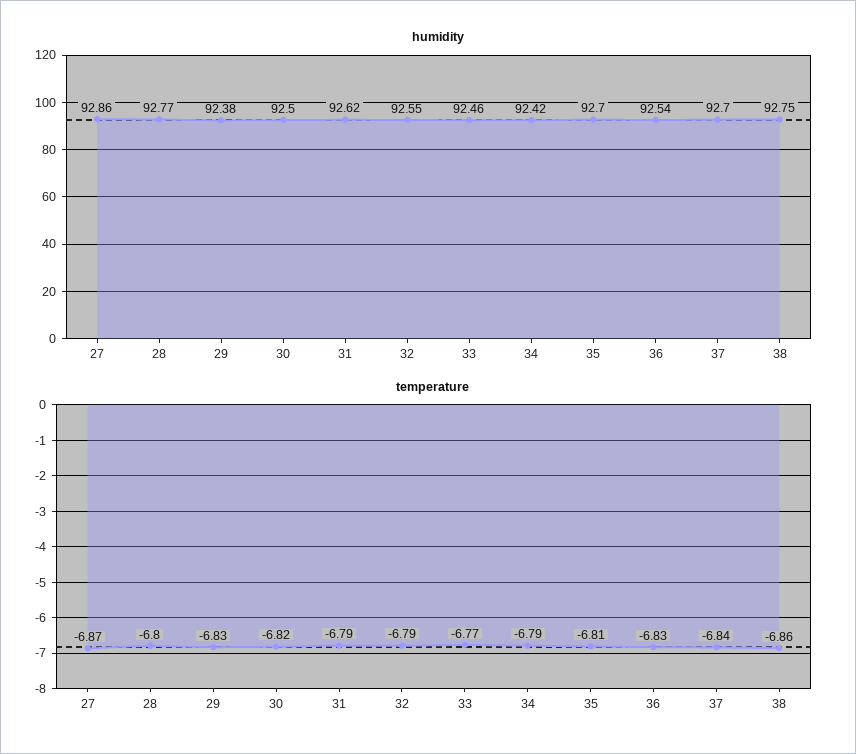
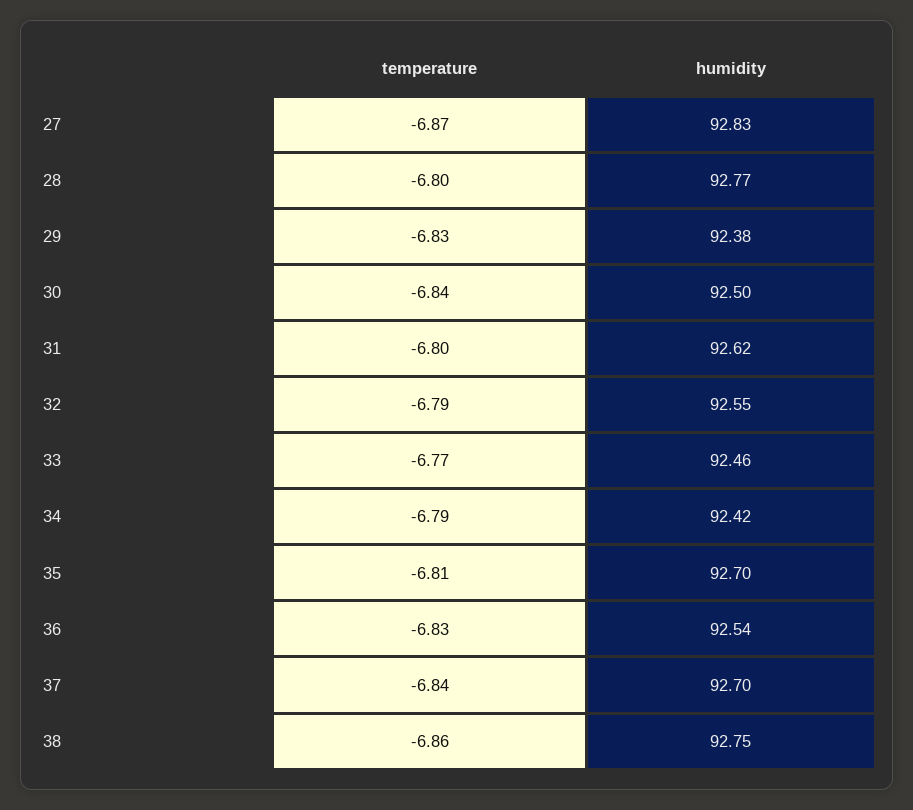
  {
    "humidity": {
-     "27": 92.86,
+     "27": 92.83,
      "28": 92.77,
      "29": 92.38,
      "30": 92.5,
      "31": 92.62,
      "32": 92.55,
      "33": 92.46,
      "34": 92.42,
      "35": 92.7,
      "36": 92.54,
      "37": 92.7,
      "38": 92.75
    },
    "temperature": {
      "27": -6.87,
      "28": -6.8,
      "29": -6.83,
-     "30": -6.82,
+     "30": -6.84,
-     "31": -6.79,
+     "31": -6.8,
      "32": -6.79,
      "33": -6.77,
      "34": -6.79,
      "35": -6.81,
      "36": -6.83,
      "37": -6.84,
      "38": -6.86
    }
  }

